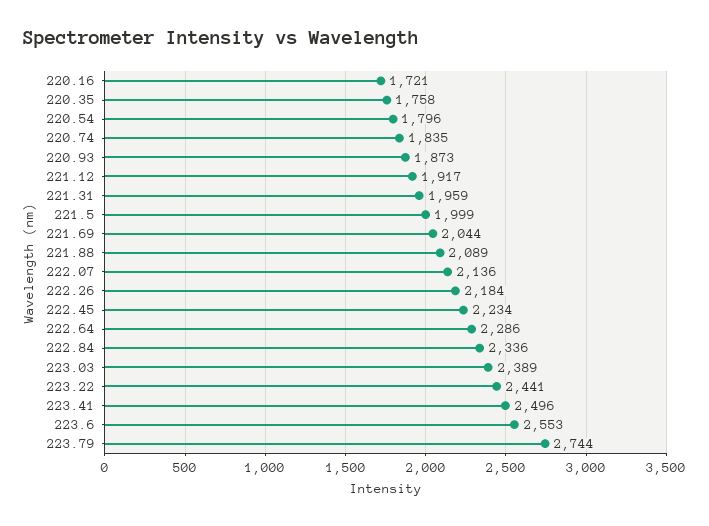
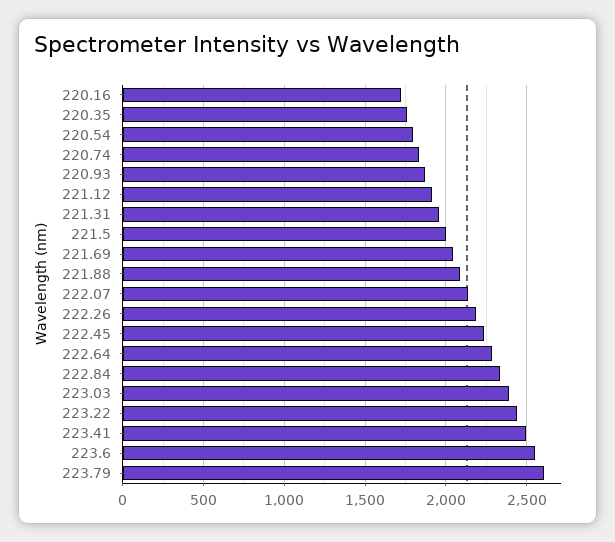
  {
    "220.16": 1721,
    "220.35": 1758,
    "220.54": 1796,
    "220.74": 1835,
    "220.93": 1873,
    "221.12": 1917,
    "221.31": 1959,
    "221.5": 1999,
    "221.69": 2044,
    "221.88": 2089,
    "222.07": 2136,
    "222.26": 2184,
    "222.45": 2234,
    "222.64": 2286,
    "222.84": 2336,
    "223.03": 2389,
    "223.22": 2441,
    "223.41": 2496,
    "223.6": 2553,
-   "223.79": 2744
+   "223.79": 2600
  }

